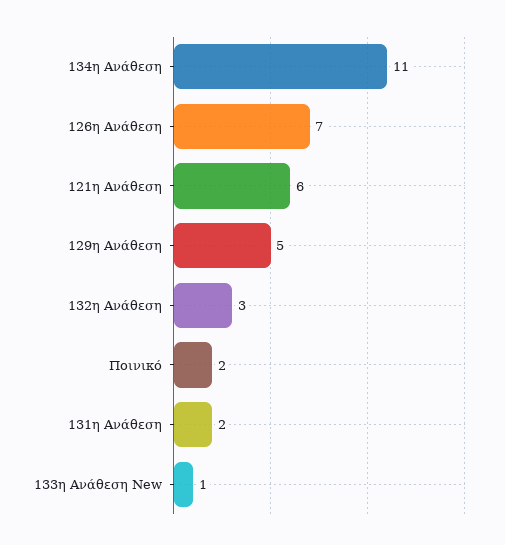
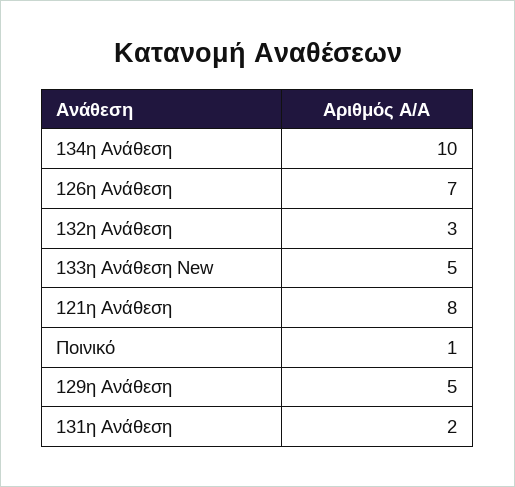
  {
-   "134η Ανάθεση": 11,
+   "134η Ανάθεση": 10,
    "126η Ανάθεση": 7,
-   "121η Ανάθεση": 6,
+   "121η Ανάθεση": 8,
    "129η Ανάθεση": 5,
    "132η Ανάθεση": 3,
-   "Ποινικό": 2,
+   "Ποινικό": 1,
    "131η Ανάθεση": 2,
-   "133η Ανάθεση New": 1
+   "133η Ανάθεση New": 5
  }

